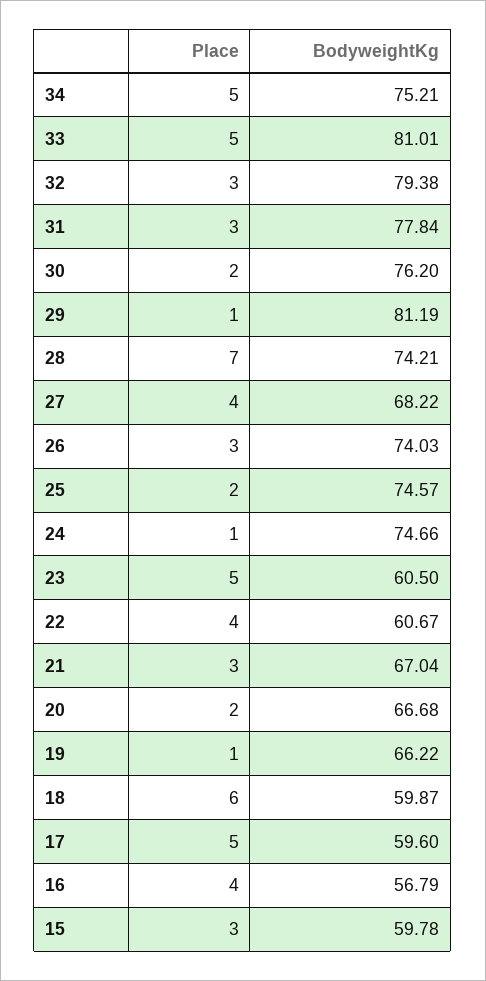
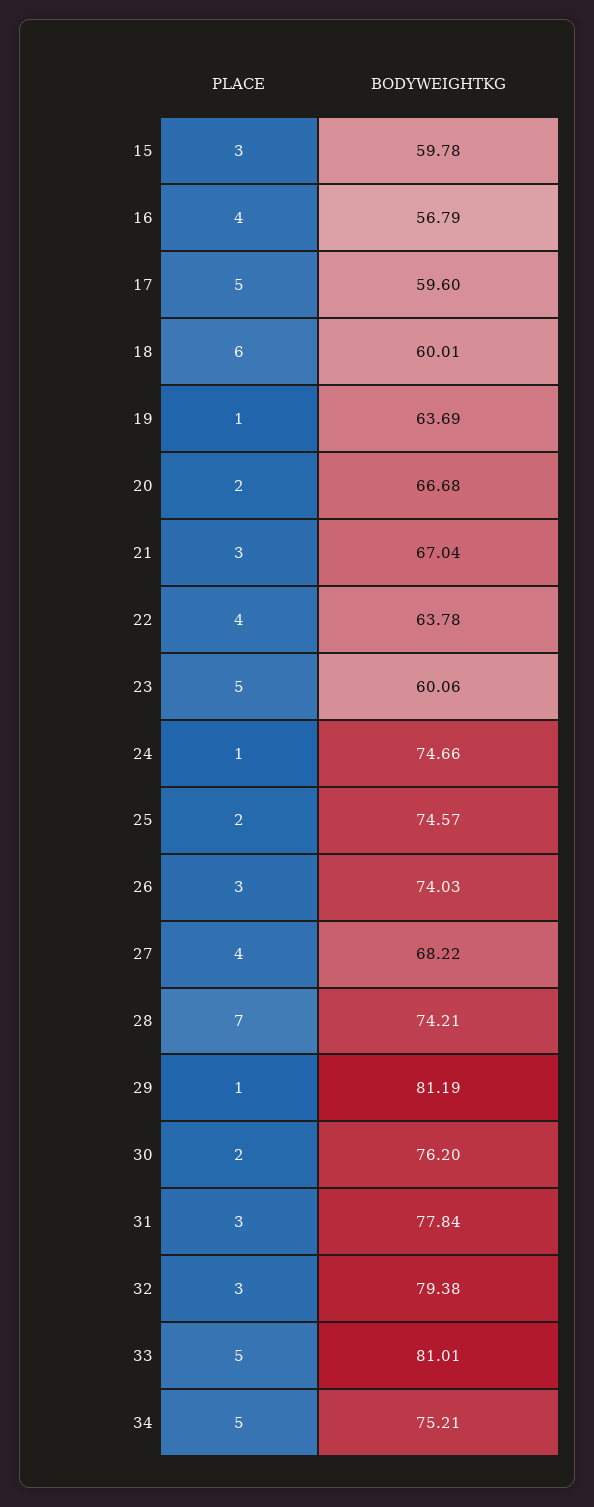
  {
    "Place": {
      "34": 5,
      "33": 5,
      "32": 3,
      "31": 3,
      "30": 2,
      "29": 1,
      "28": 7,
      "27": 4,
      "26": 3,
      "25": 2,
      "24": 1,
      "23": 5,
      "22": 4,
      "21": 3,
      "20": 2,
      "19": 1,
      "18": 6,
      "17": 5,
      "16": 4,
      "15": 3
    },
    "BodyweightKg": {
      "34": 75.21,
      "33": 81.01,
      "32": 79.38,
      "31": 77.84,
      "30": 76.2,
      "29": 81.19,
      "28": 74.21,
      "27": 68.22,
      "26": 74.03,
      "25": 74.57,
      "24": 74.66,
-     "23": 60.5,
+     "23": 60.06,
-     "22": 60.67,
+     "22": 63.78,
      "21": 67.04,
      "20": 66.68,
-     "19": 66.22,
+     "19": 63.69,
-     "18": 59.87,
+     "18": 60.01,
      "17": 59.6,
      "16": 56.79,
      "15": 59.78
    }
  }

